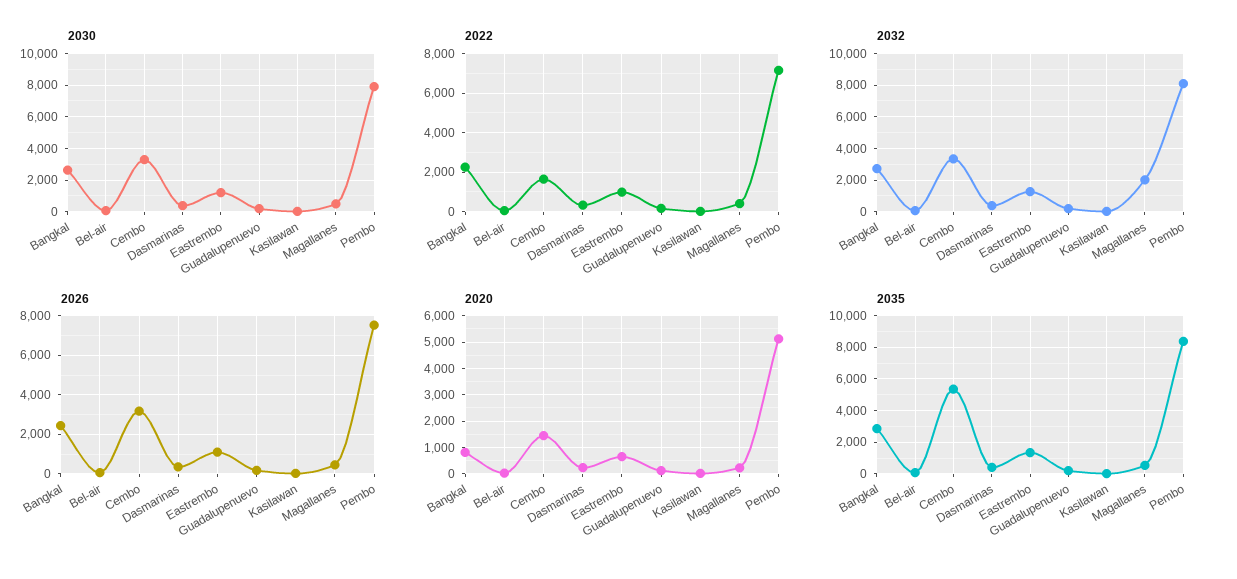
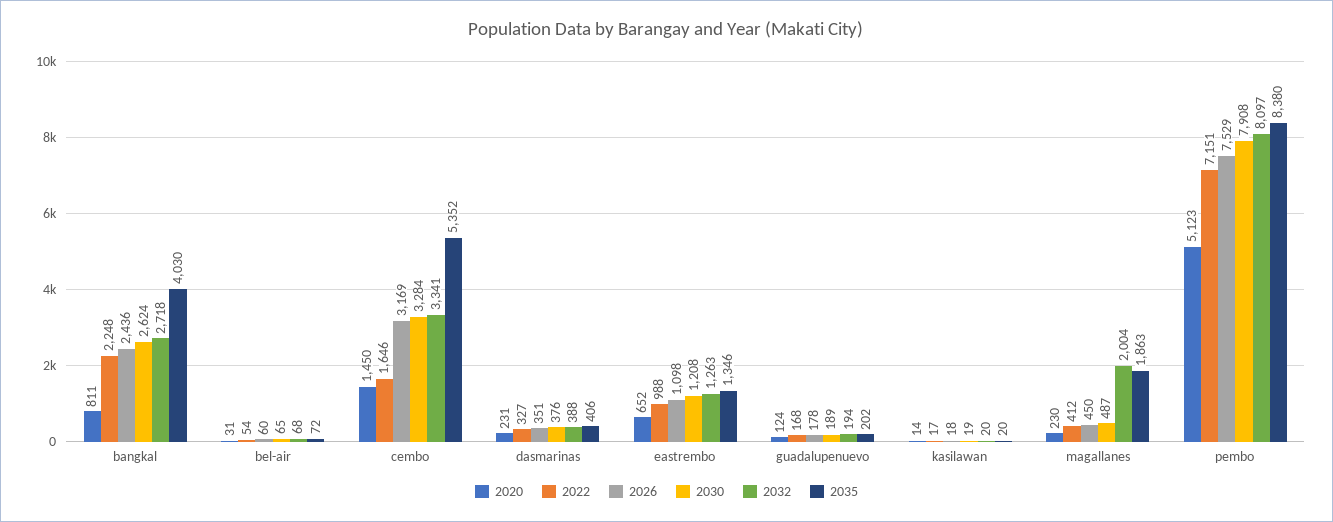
  {
    "2030": {
      "Bangkal": 2624,
      "Bel-air": 65,
      "Cembo": 3284,
      "Dasmarinas": 376,
      "Eastrembo": 1208,
      "Guadalupenuevo": 189,
      "Kasilawan": 19,
      "Magallanes": 487,
      "Pembo": 7908
    },
    "2022": {
      "Bangkal": 2248,
      "Bel-air": 54,
      "Cembo": 1646,
      "Dasmarinas": 327,
      "Eastrembo": 988,
      "Guadalupenuevo": 168,
      "Kasilawan": 17,
      "Magallanes": 412,
      "Pembo": 7151
    },
    "2032": {
      "Bangkal": 2718,
      "Bel-air": 68,
      "Cembo": 3341,
      "Dasmarinas": 388,
      "Eastrembo": 1263,
      "Guadalupenuevo": 194,
      "Kasilawan": 20,
      "Magallanes": 2004,
      "Pembo": 8097
    },
    "2026": {
      "Bangkal": 2436,
      "Bel-air": 60,
      "Cembo": 3169,
      "Dasmarinas": 351,
      "Eastrembo": 1098,
      "Guadalupenuevo": 178,
      "Kasilawan": 18,
      "Magallanes": 450,
      "Pembo": 7529
    },
    "2020": {
      "Bangkal": 811,
      "Bel-air": 31,
      "Cembo": 1450,
      "Dasmarinas": 231,
      "Eastrembo": 652,
      "Guadalupenuevo": 124,
      "Kasilawan": 14,
      "Magallanes": 230,
      "Pembo": 5123
    },
    "2035": {
-     "Bangkal": 3000,
+     "Bangkal": 4030,
      "Bel-air": 72,
      "Cembo": 5352,
      "Dasmarinas": 406,
      "Eastrembo": 1346,
      "Guadalupenuevo": 202,
      "Kasilawan": 20,
-     "Magallanes": 500,
+     "Magallanes": 1863,
      "Pembo": 8380
    }
  }

